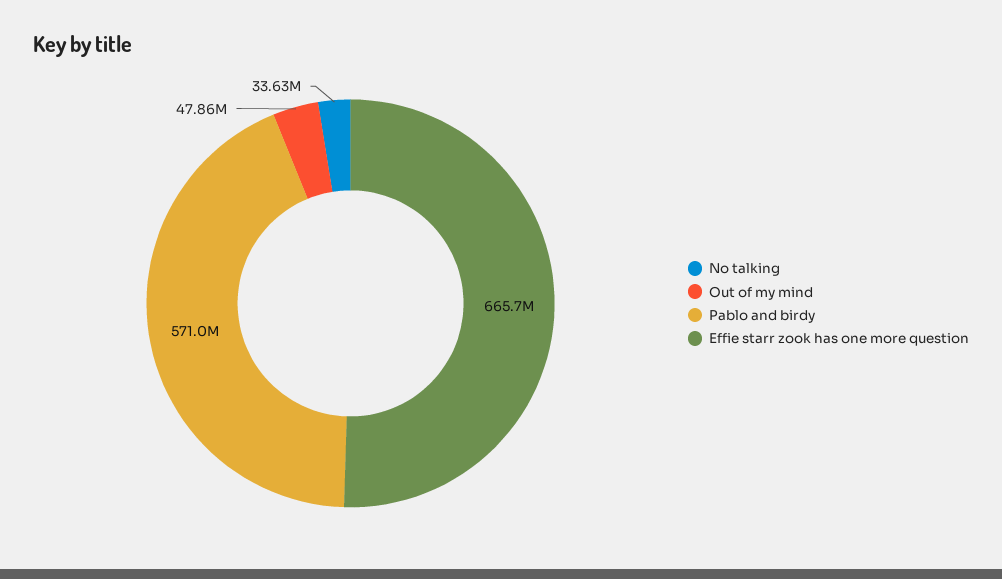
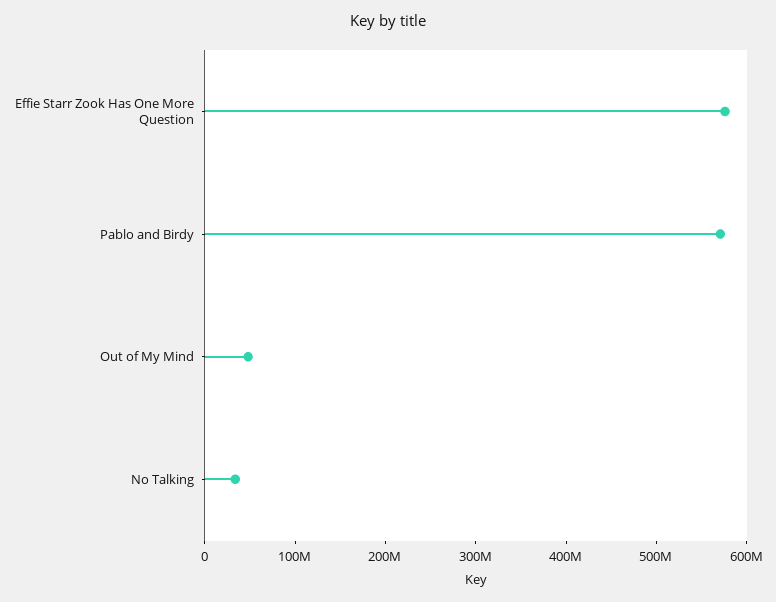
  {
    "No talking": 33630000,
    "Out of my mind": 47860000,
    "Pablo and birdy": 571000000,
-   "Effie starr zook has one more question": 665700000
+   "Effie starr zook has one more question": 580000000
  }

